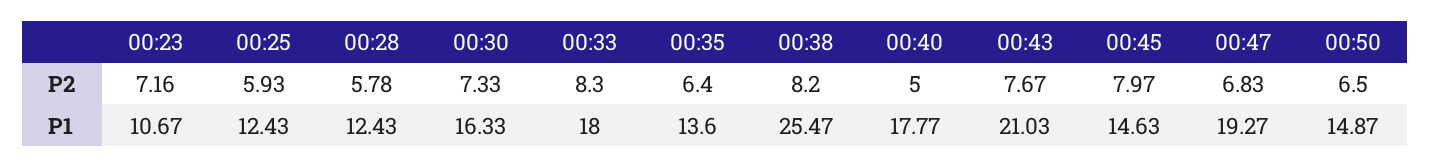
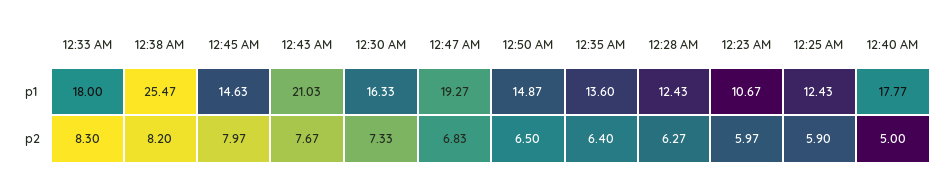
  {
    "00:23": {
-     "P2": 7.16,
+     "P2": 5.97,
      "P1": 10.67
    },
    "00:25": {
-     "P2": 5.93,
+     "P2": 5.9,
      "P1": 12.43
    },
    "00:28": {
-     "P2": 5.78,
+     "P2": 6.27,
      "P1": 12.43
    },
    "00:30": {
      "P2": 7.33,
      "P1": 16.33
    },
    "00:33": {
      "P2": 8.3,
      "P1": 18
    },
    "00:35": {
      "P2": 6.4,
      "P1": 13.6
    },
    "00:38": {
      "P2": 8.2,
      "P1": 25.47
    },
    "00:40": {
      "P2": 5,
      "P1": 17.77
    },
    "00:43": {
      "P2": 7.67,
      "P1": 21.03
    },
    "00:45": {
      "P2": 7.97,
      "P1": 14.63
    },
    "00:47": {
      "P2": 6.83,
      "P1": 19.27
    },
    "00:50": {
      "P2": 6.5,
      "P1": 14.87
    }
  }

